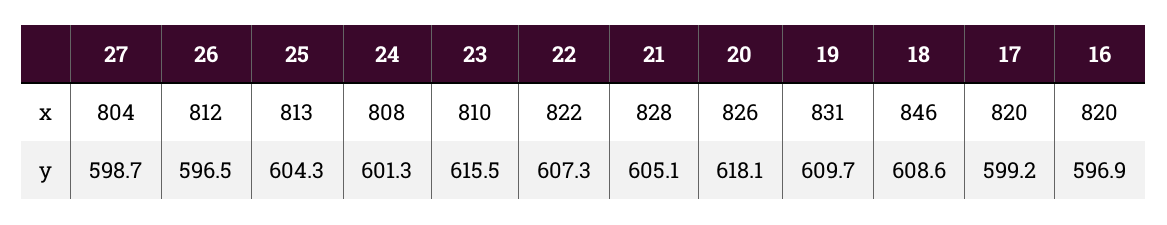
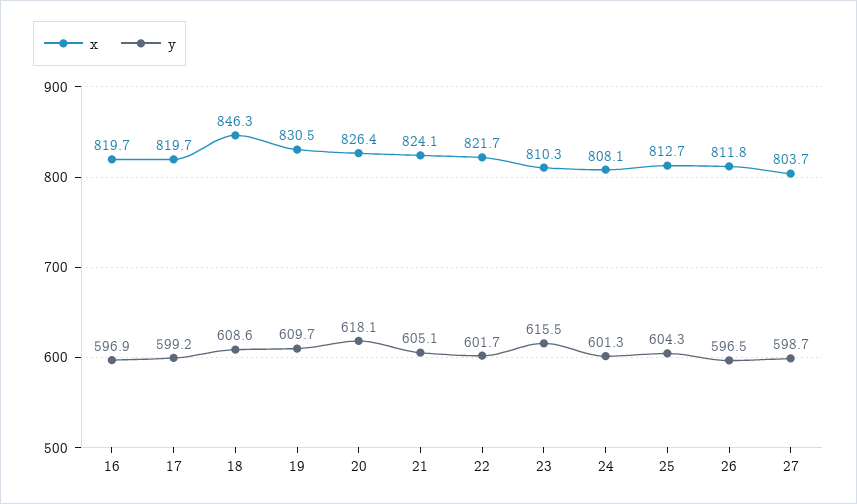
  {
    "x": {
      "27": 803.7,
      "26": 811.8,
      "25": 812.7,
      "24": 808.1,
      "23": 810.3,
      "22": 821.7,
-     "21": 828,
+     "21": 824.1,
      "20": 826.4,
      "19": 830.5,
      "18": 846.3,
      "17": 819.7,
      "16": 819.7
    },
    "y": {
      "27": 598.7,
      "26": 596.5,
      "25": 604.3,
      "24": 601.3,
      "23": 615.5,
-     "22": 607.3,
+     "22": 601.7,
      "21": 605.1,
      "20": 618.1,
      "19": 609.7,
      "18": 608.6,
      "17": 599.2,
      "16": 596.9
    }
  }

